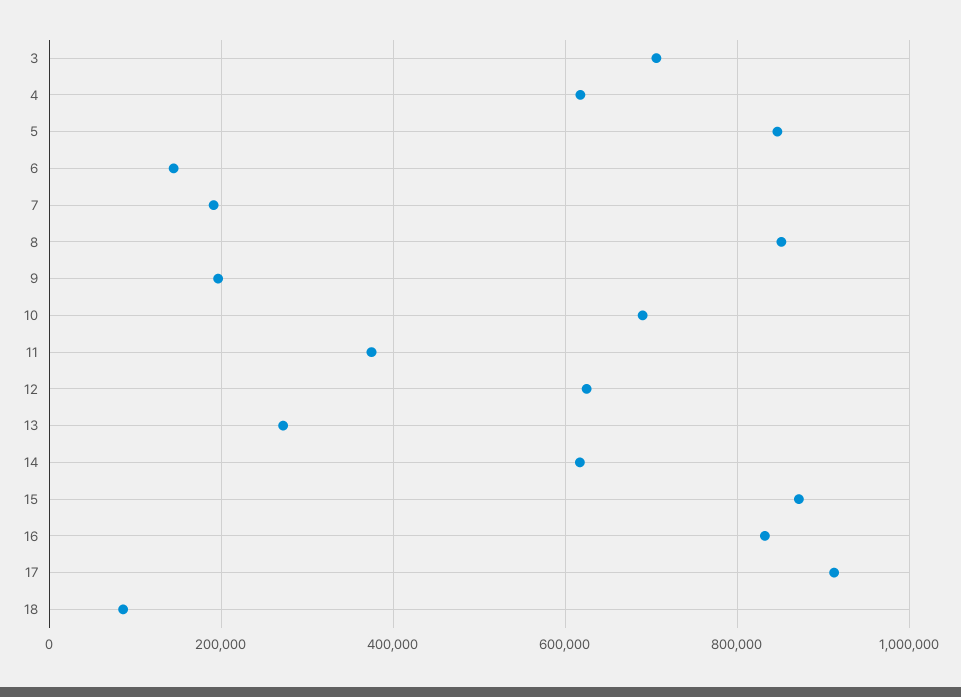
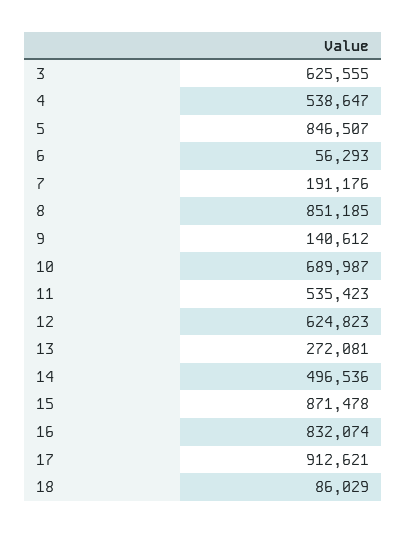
  {
-   "3": 700000,
+   "3": 625555,
-   "4": 620000,
+   "4": 538647,
    "5": 846507,
-   "6": 140000,
+   "6": 56293,
    "7": 191176,
    "8": 851185,
-   "9": 200000,
+   "9": 140612,
    "10": 689987,
-   "11": 380000,
+   "11": 535423,
    "12": 624823,
    "13": 272081,
-   "14": 620000,
+   "14": 496536,
    "15": 871478,
    "16": 832074,
    "17": 912621,
    "18": 86029
  }

